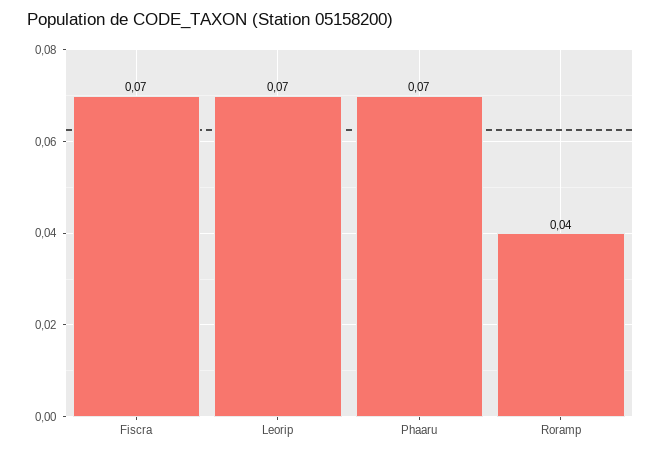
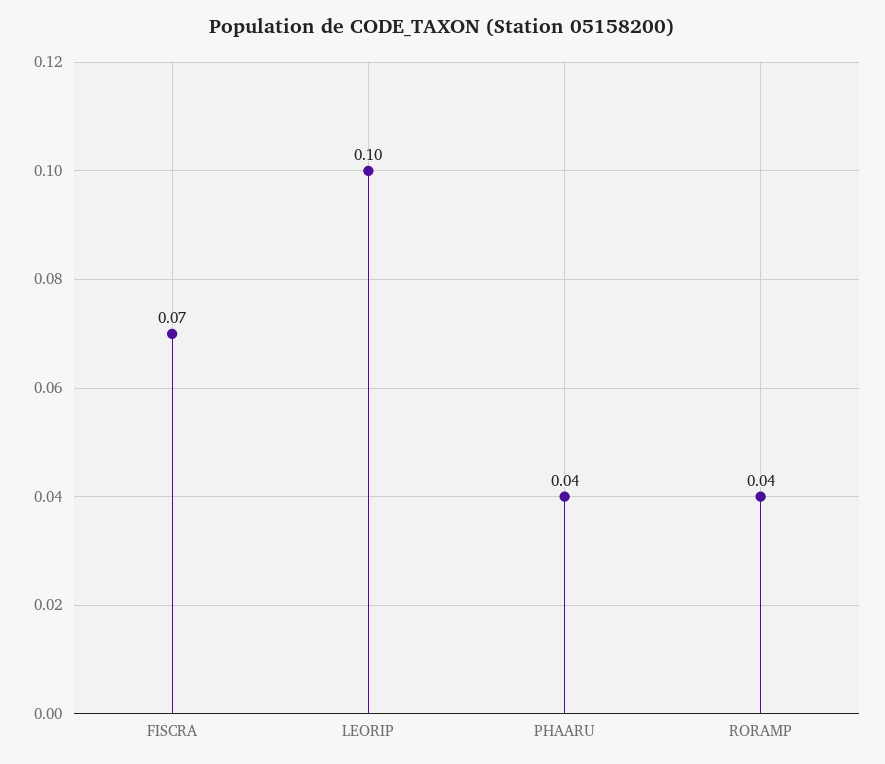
  {
    "Fiscra": 0.07,
-   "Leorip": 0.07,
+   "Leorip": 0.1,
-   "Phaaru": 0.07,
+   "Phaaru": 0.04,
    "Roramp": 0.04
  }

